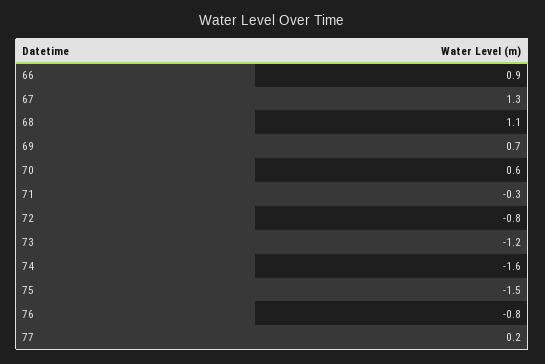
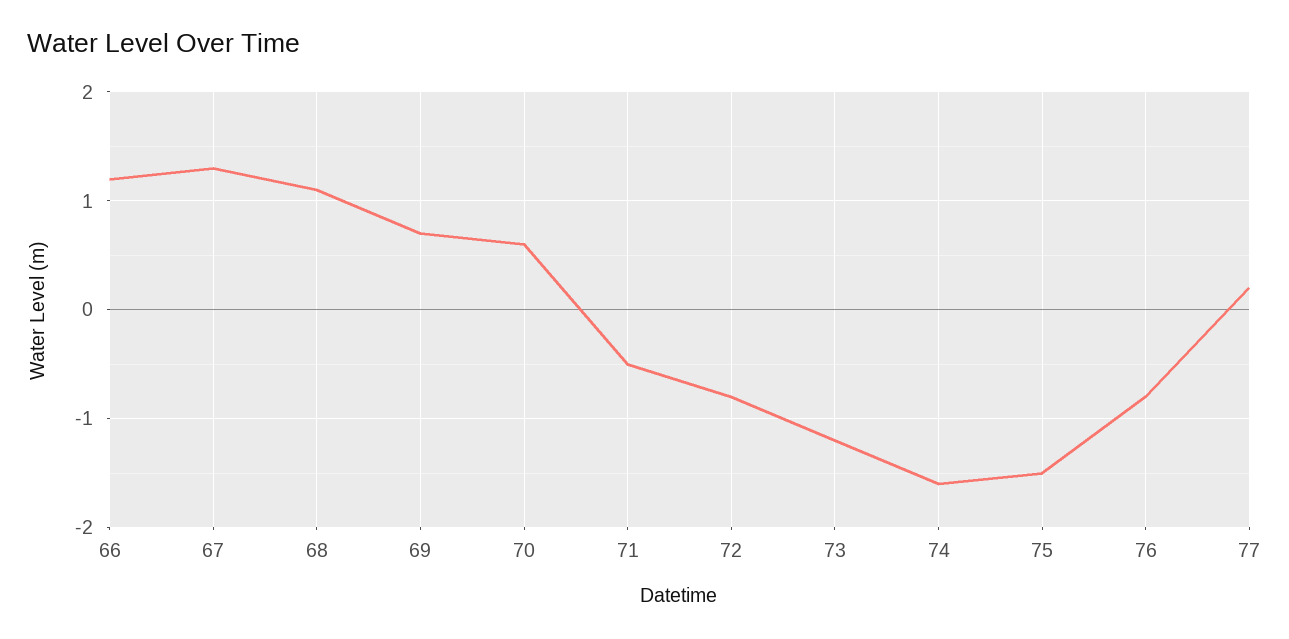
  {
-   "66": 0.9,
+   "66": 1.2,
    "67": 1.3,
    "68": 1.1,
    "69": 0.7,
    "70": 0.6,
-   "71": -0.3,
+   "71": -0.5,
    "72": -0.8,
    "73": -1.2,
    "74": -1.6,
    "75": -1.5,
    "76": -0.8,
    "77": 0.2
  }

